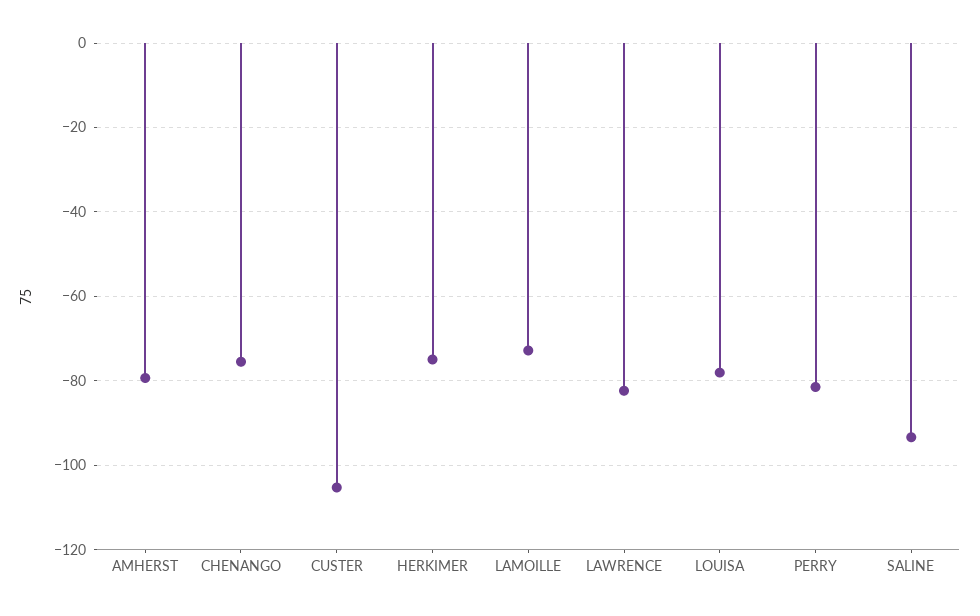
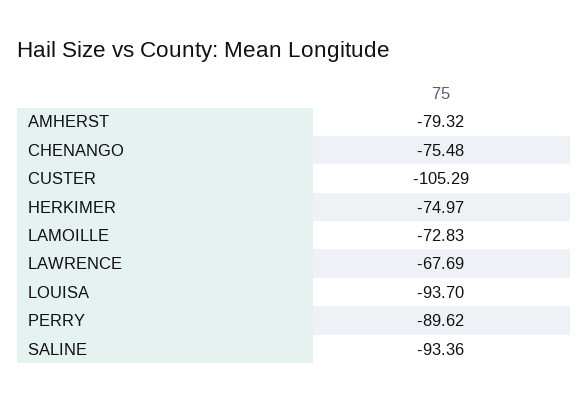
  {
    "AMHERST": -79.32,
    "CHENANGO": -75.48,
    "CUSTER": -105.29,
    "HERKIMER": -74.97,
    "LAMOILLE": -72.83,
-   "LAWRENCE": -82,
+   "LAWRENCE": -67.69,
-   "LOUISA": -78,
+   "LOUISA": -93.7,
-   "PERRY": -82,
+   "PERRY": -89.62,
    "SALINE": -93.36
  }

